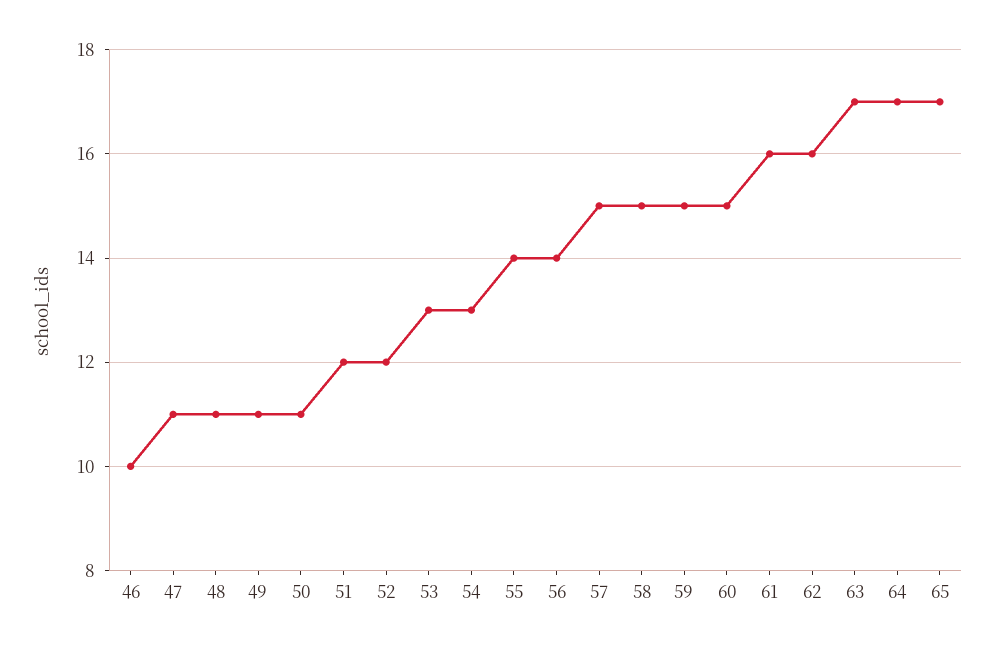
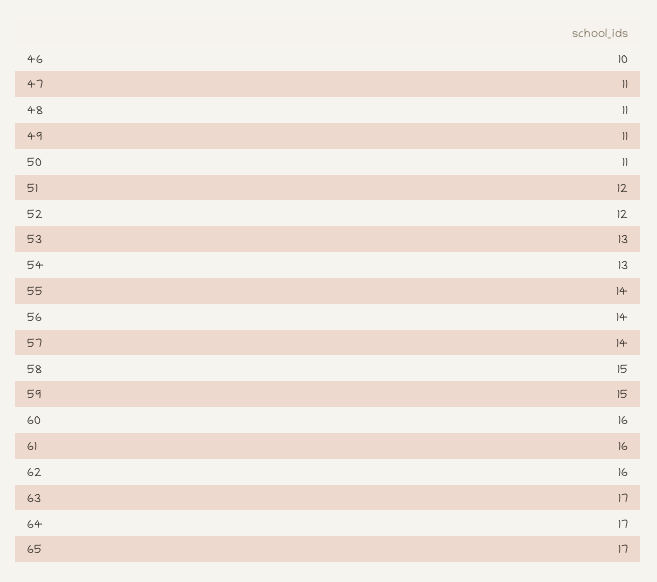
  {
    "46": 10,
    "47": 11,
    "48": 11,
    "49": 11,
    "50": 11,
    "51": 12,
    "52": 12,
    "53": 13,
    "54": 13,
    "55": 14,
    "56": 14,
-   "57": 15,
+   "57": 14,
    "58": 15,
    "59": 15,
-   "60": 15,
+   "60": 16,
    "61": 16,
    "62": 16,
    "63": 17,
    "64": 17,
    "65": 17
  }

